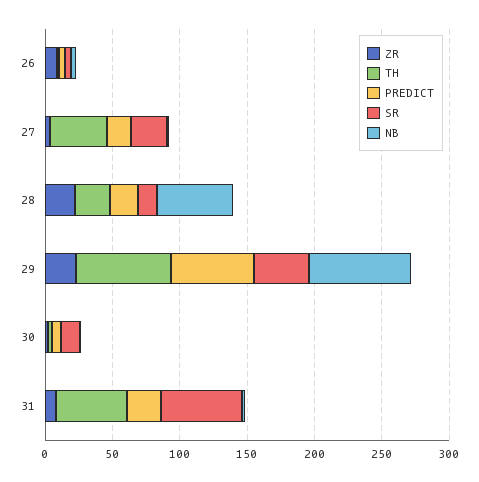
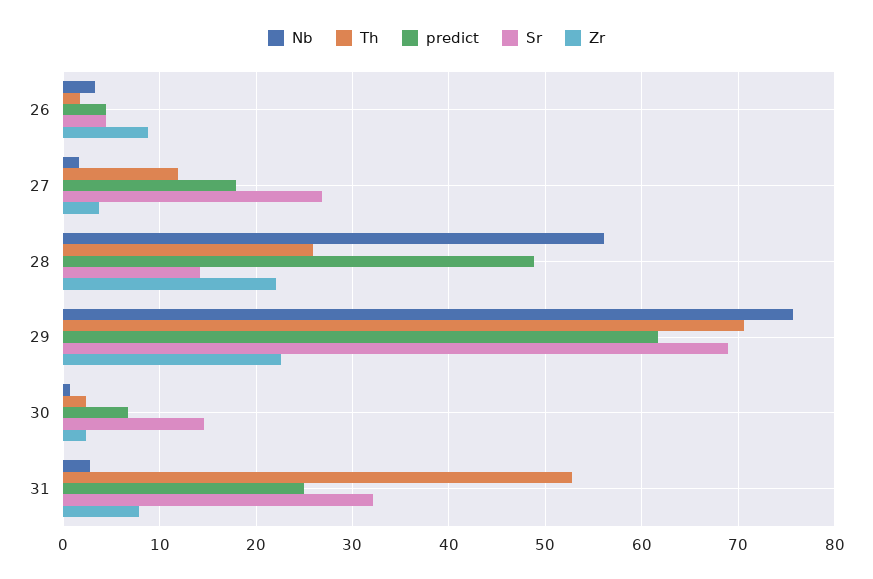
  {
    "ZR": {
      "26": 9,
      "27": 4,
      "28": 22,
      "29": 23,
      "30": 2,
      "31": 8
    },
    "TH": {
      "26": 2,
-     "27": 40,
+     "27": 12,
      "28": 26,
      "29": 71,
      "30": 2,
      "31": 53
    },
    "PREDICT": {
      "26": 4,
      "27": 18,
-     "28": 20,
+     "28": 49,
      "29": 62,
      "30": 7,
      "31": 25
    },
    "SR": {
      "26": 4,
      "27": 27,
      "28": 14,
-     "29": 40,
+     "29": 69,
      "30": 15,
-     "31": 60
+     "31": 32
    },
    "NB": {
      "26": 3,
      "27": 2,
      "28": 56,
      "29": 76,
      "30": 1,
      "31": 3
    }
  }

